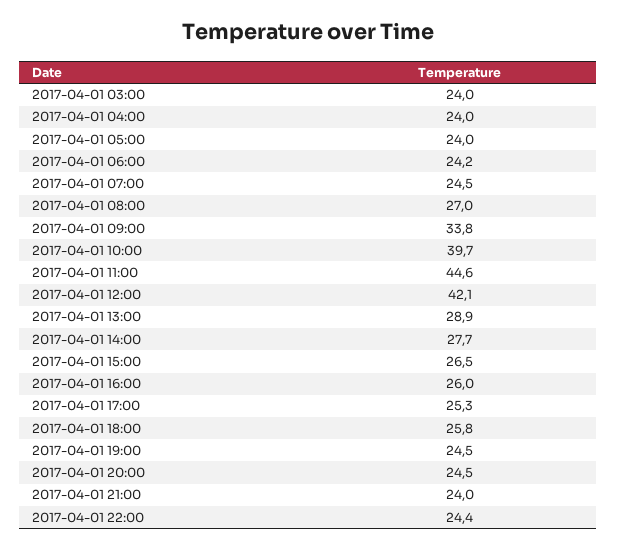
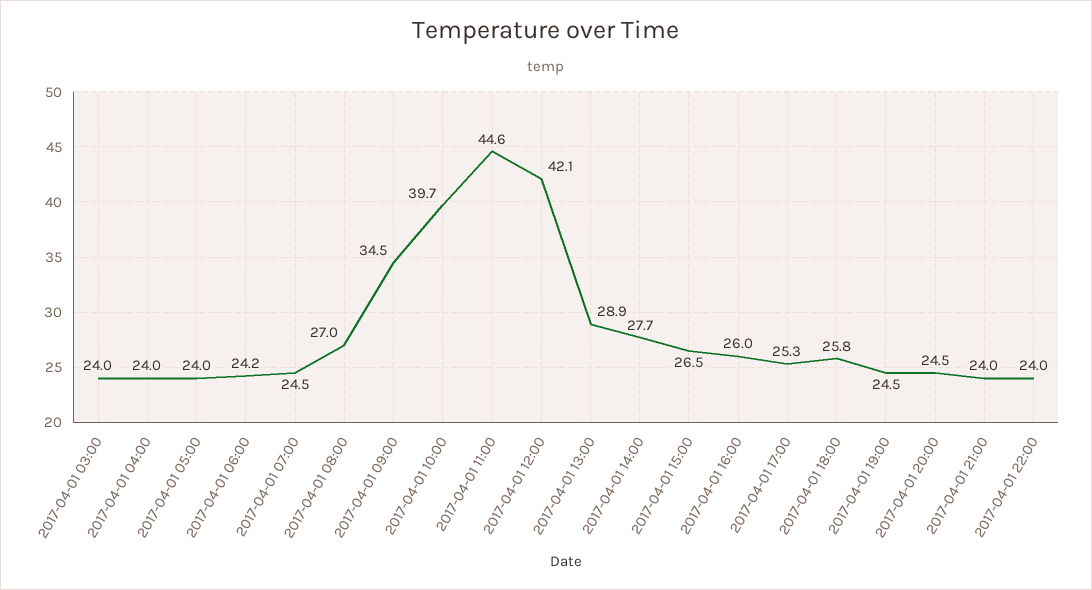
  {
    "2017-04-01 03:00": 24,
    "2017-04-01 04:00": 24,
    "2017-04-01 05:00": 24,
    "2017-04-01 06:00": 24.2,
    "2017-04-01 07:00": 24.5,
    "2017-04-01 08:00": 27,
-   "2017-04-01 09:00": 33.8,
+   "2017-04-01 09:00": 34.5,
    "2017-04-01 10:00": 39.7,
    "2017-04-01 11:00": 44.6,
    "2017-04-01 12:00": 42.1,
    "2017-04-01 13:00": 28.9,
    "2017-04-01 14:00": 27.7,
    "2017-04-01 15:00": 26.5,
    "2017-04-01 16:00": 26,
    "2017-04-01 17:00": 25.3,
    "2017-04-01 18:00": 25.8,
    "2017-04-01 19:00": 24.5,
    "2017-04-01 20:00": 24.5,
    "2017-04-01 21:00": 24,
-   "2017-04-01 22:00": 24.4
+   "2017-04-01 22:00": 24
  }

